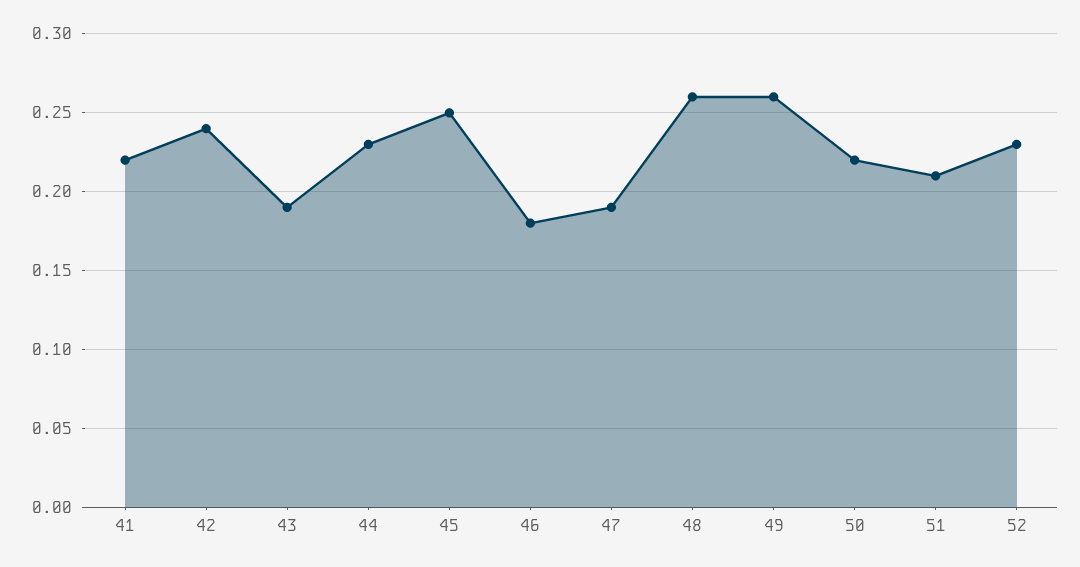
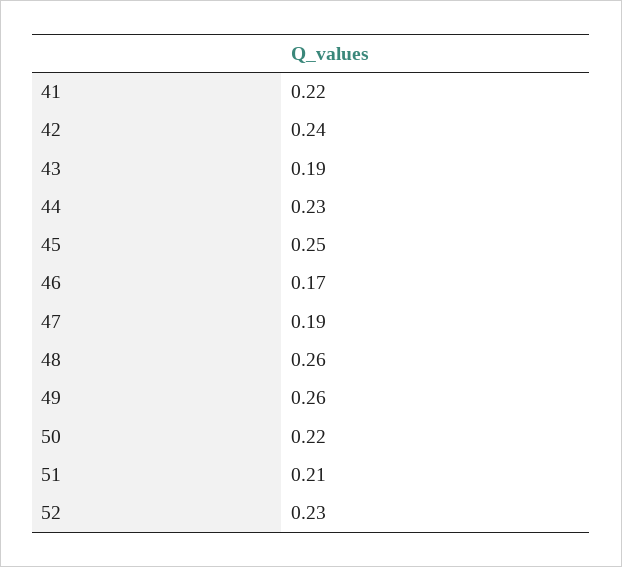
  {
    "41": 0.22,
    "42": 0.24,
    "43": 0.19,
    "44": 0.23,
    "45": 0.25,
-   "46": 0.18,
+   "46": 0.17,
    "47": 0.19,
    "48": 0.26,
    "49": 0.26,
    "50": 0.22,
    "51": 0.21,
    "52": 0.23
  }

